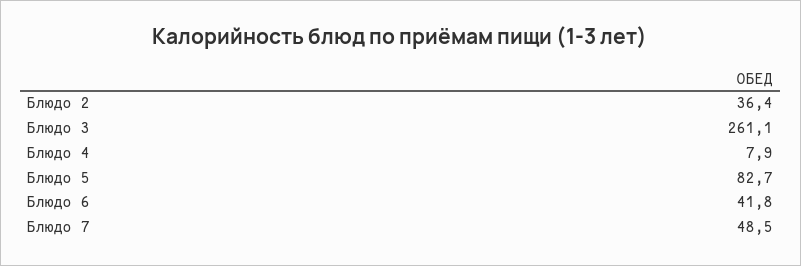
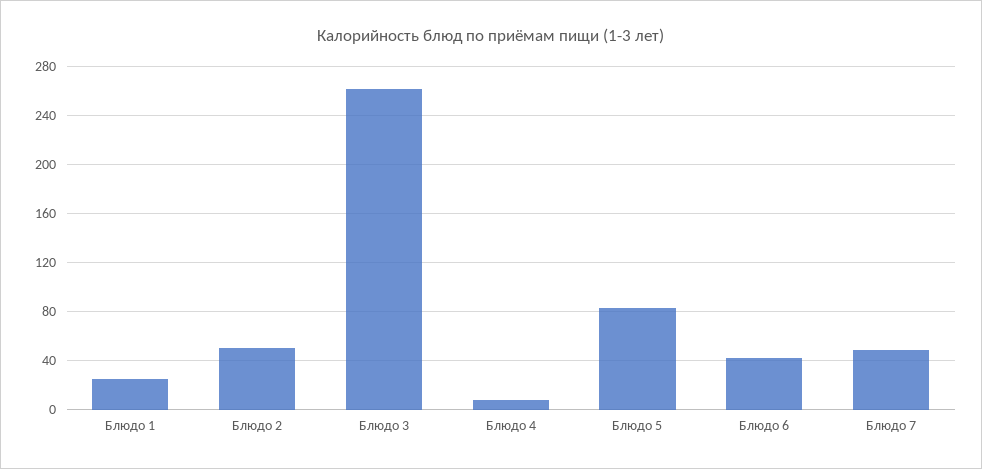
  {
-   "Блюдо 2": 36.4,
+   "Блюдо 2": 50,
    "Блюдо 3": 261.1,
    "Блюдо 4": 7.9,
    "Блюдо 5": 82.7,
    "Блюдо 6": 41.8,
-   "Блюдо 7": 48.5
+   "Блюдо 7": 48.5,
+   "Блюдо 1": 25
  }

